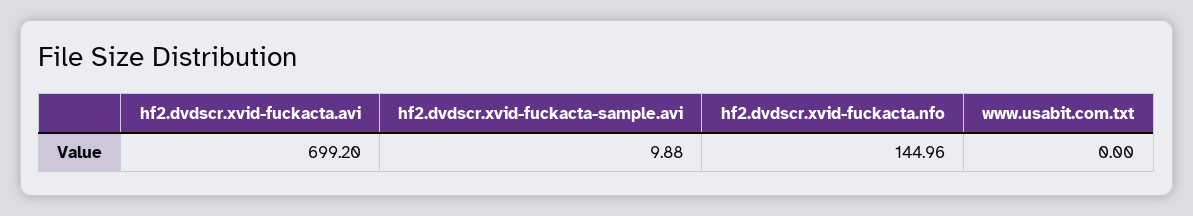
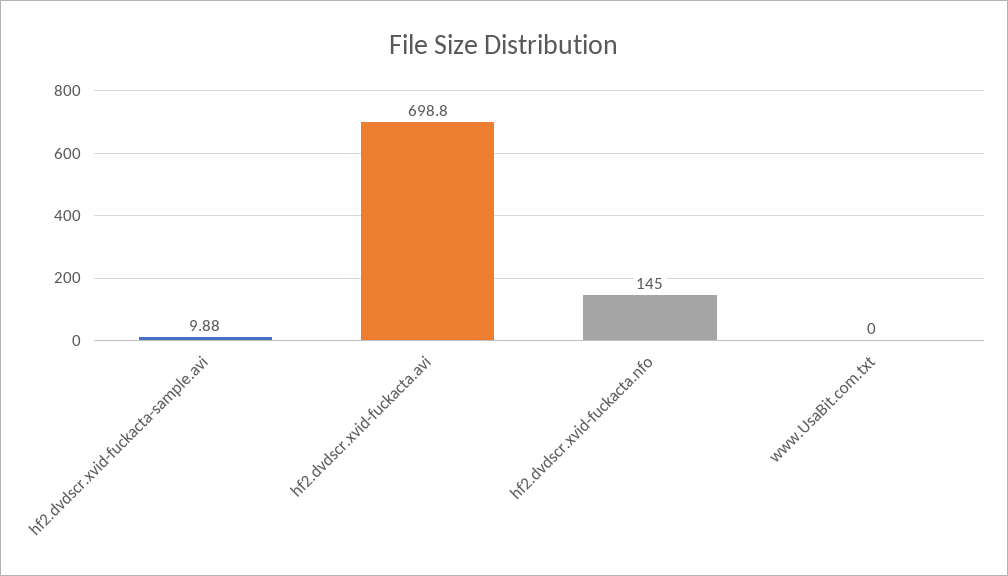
  {
-   "hf2.dvdscr.xvid-fuckacta.avi": 699.2,
+   "hf2.dvdscr.xvid-fuckacta.avi": 698.8,
    "hf2.dvdscr.xvid-fuckacta-sample.avi": 9.88,
-   "hf2.dvdscr.xvid-fuckacta.nfo": 144.96,
+   "hf2.dvdscr.xvid-fuckacta.nfo": 145,
    "www.usabit.com.txt": 0
  }

